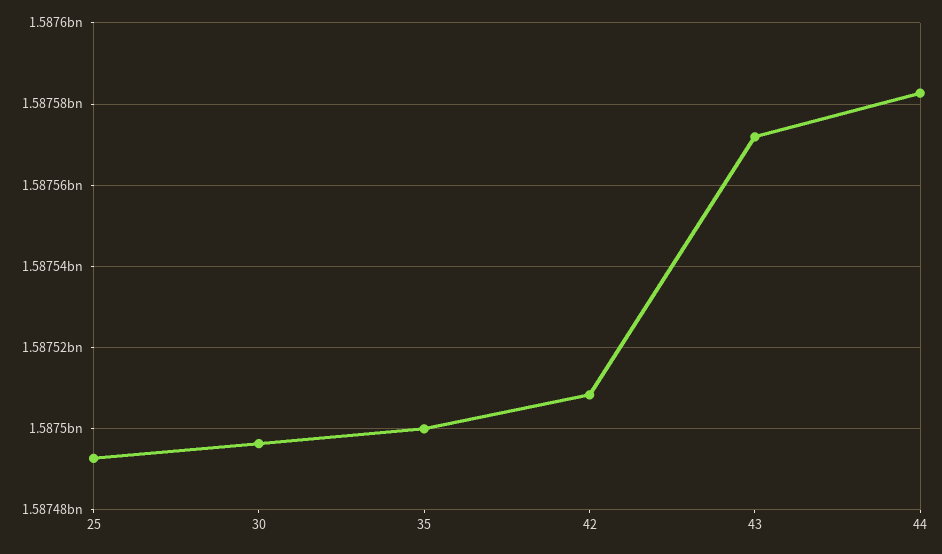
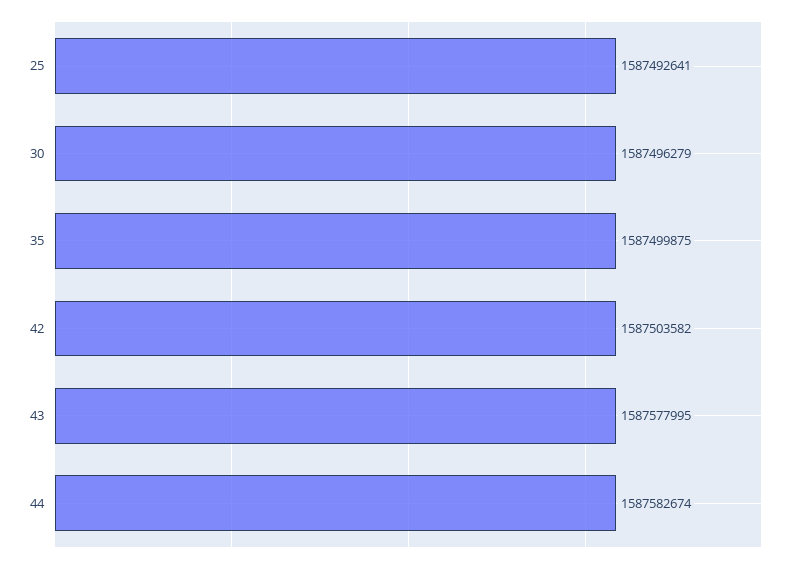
  {
    "25": 1587492641,
    "30": 1587496279,
    "35": 1587499875,
-   "42": 1587508000,
+   "42": 1587503582,
-   "43": 1587572000,
+   "43": 1587577995,
    "44": 1587582674
  }

